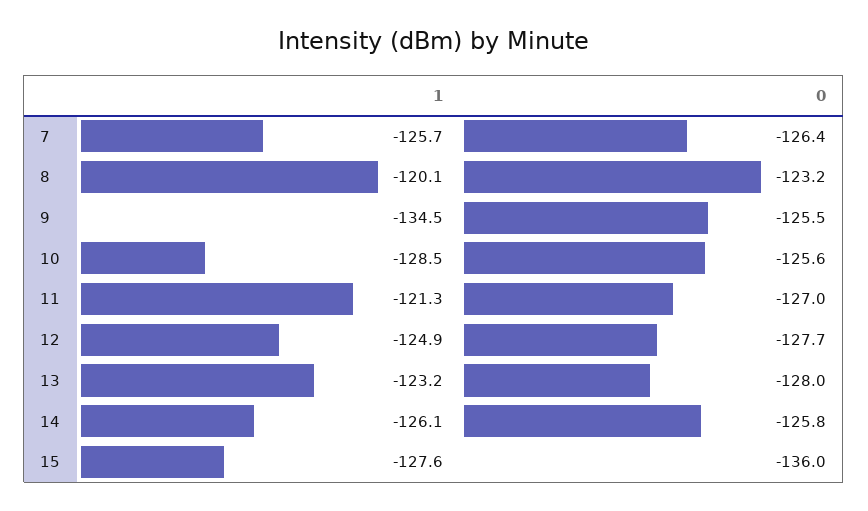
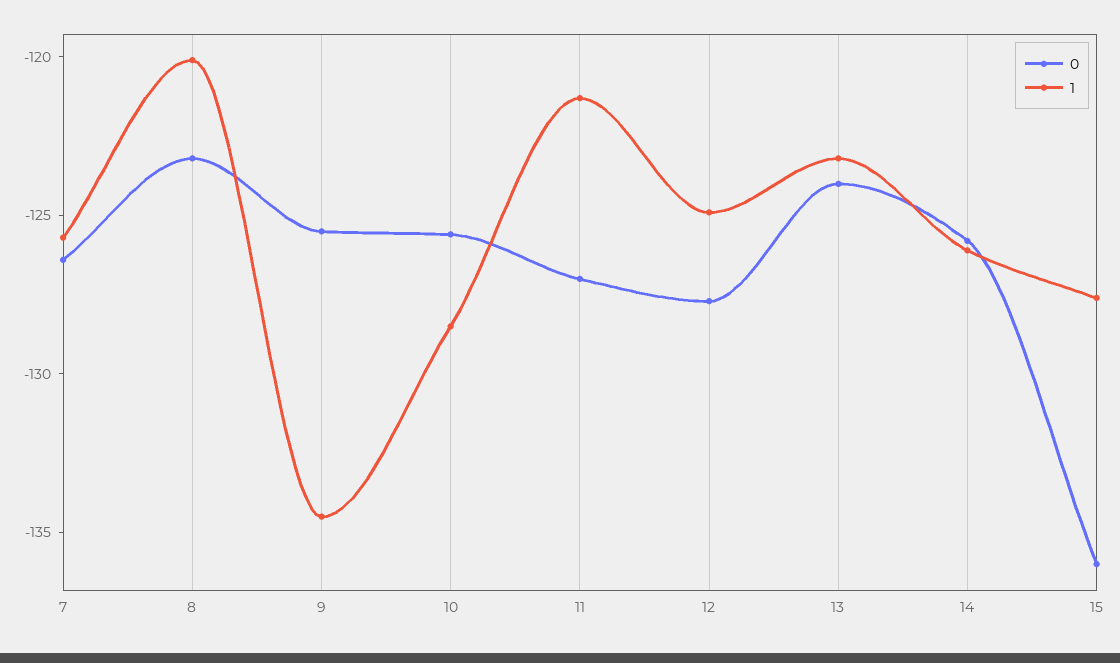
  {
    "1": {
      "7": -125.7,
      "8": -120.1,
      "9": -134.5,
      "10": -128.5,
      "11": -121.3,
      "12": -124.9,
      "13": -123.2,
      "14": -126.1,
      "15": -127.6
    },
    "0": {
      "7": -126.4,
      "8": -123.2,
      "9": -125.5,
      "10": -125.6,
      "11": -127,
      "12": -127.7,
-     "13": -128,
+     "13": -124,
      "14": -125.8,
      "15": -136
    }
  }

